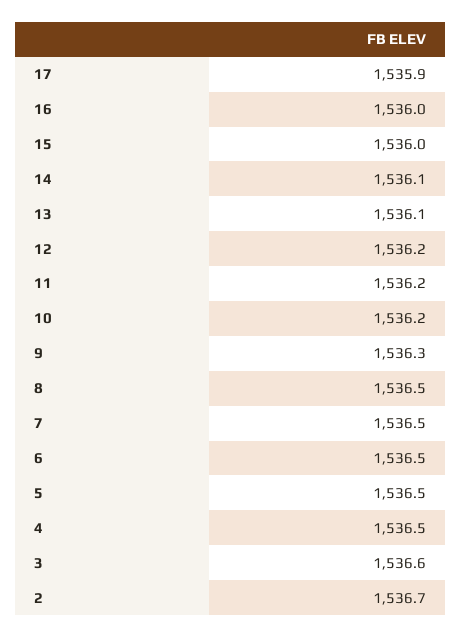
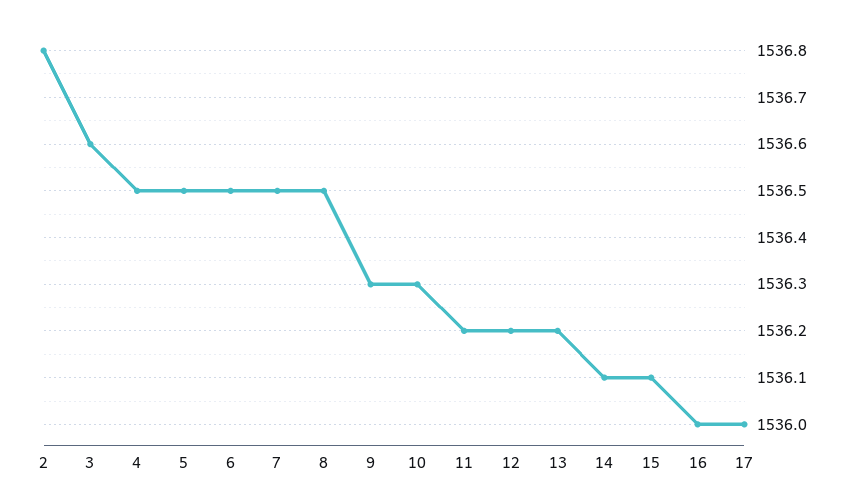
  {
-   "17": 1535.9,
+   "17": 1536,
    "16": 1536,
-   "15": 1536,
+   "15": 1536.1,
    "14": 1536.1,
-   "13": 1536.1,
+   "13": 1536.2,
    "12": 1536.2,
    "11": 1536.2,
-   "10": 1536.2,
+   "10": 1536.3,
    "9": 1536.3,
    "8": 1536.5,
    "7": 1536.5,
    "6": 1536.5,
    "5": 1536.5,
    "4": 1536.5,
    "3": 1536.6,
-   "2": 1536.7
+   "2": 1536.8
  }

